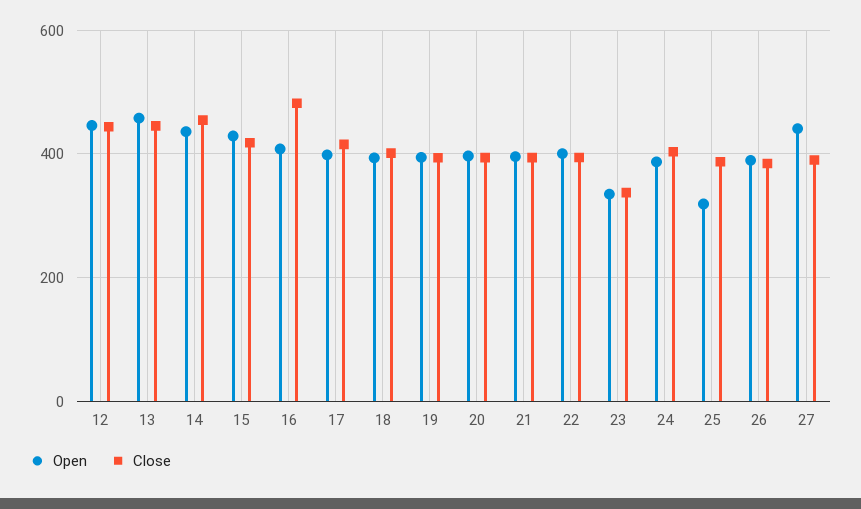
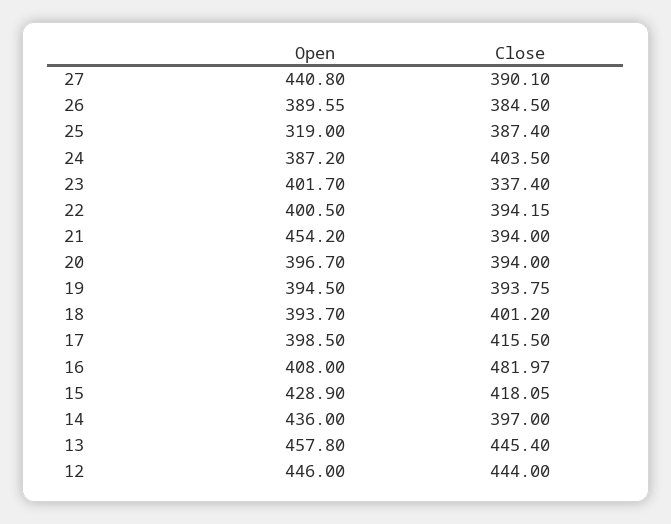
  {
    "Open": {
      "12": 446,
      "13": 457.8,
      "14": 436,
      "15": 428.9,
      "16": 408,
      "17": 398.5,
      "18": 393.7,
      "19": 394.5,
      "20": 396.7,
-     "21": 400,
+     "21": 454.2,
      "22": 400.5,
-     "23": 340,
+     "23": 401.7,
      "24": 387.2,
      "25": 319,
      "26": 389.55,
      "27": 440.8
    },
    "Close": {
      "12": 444,
      "13": 445.4,
-     "14": 460,
+     "14": 397,
      "15": 418.05,
      "16": 481.97,
      "17": 415.5,
      "18": 401.2,
      "19": 393.75,
      "20": 394,
      "21": 394,
      "22": 394.15,
      "23": 337.4,
      "24": 403.5,
      "25": 387.4,
      "26": 384.5,
      "27": 390.1
    }
  }

